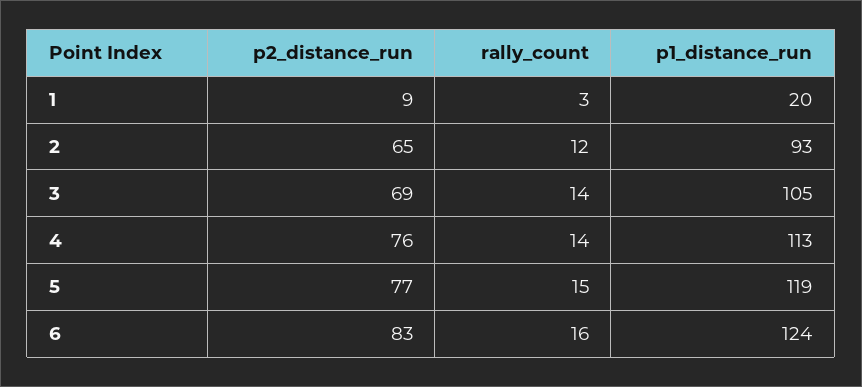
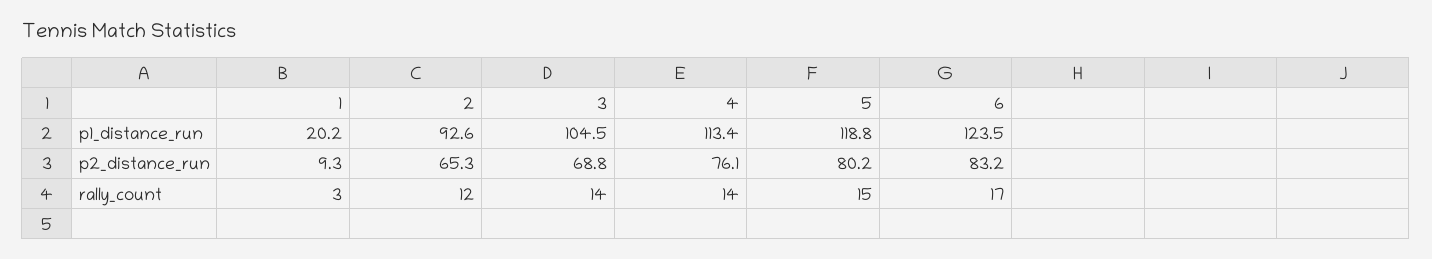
  {
    "p2_distance_run": {
      "1": 9.3,
      "2": 65.3,
      "3": 68.8,
      "4": 76.1,
-     "5": 77,
+     "5": 80.2,
      "6": 83.2
    },
    "rally_count": {
      "1": 3,
      "2": 12,
      "3": 14,
      "4": 14,
      "5": 15,
-     "6": 16
+     "6": 17
    },
    "p1_distance_run": {
      "1": 20.2,
      "2": 92.6,
      "3": 104.5,
      "4": 113.4,
      "5": 118.8,
      "6": 123.5
    }
  }

